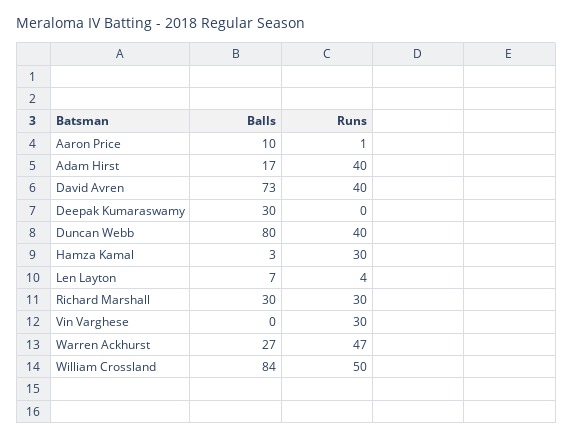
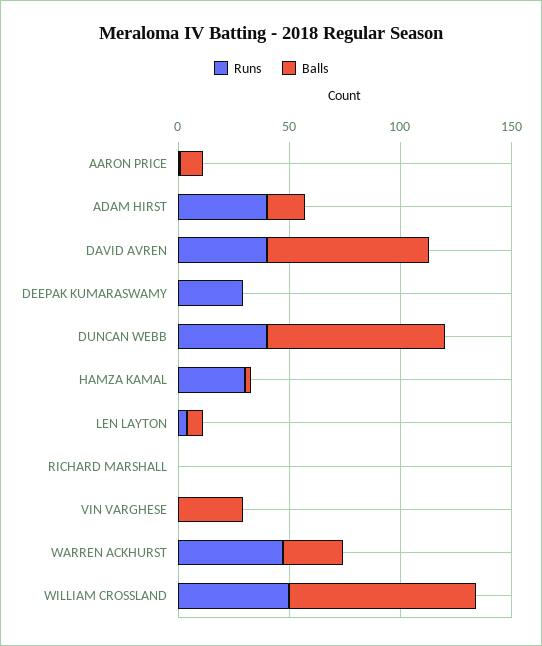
  {
    "Balls": {
      "Aaron Price": 10,
      "Adam Hirst": 17,
      "David Avren": 73,
-     "Deepak Kumaraswamy": 30,
+     "Deepak Kumaraswamy": 0,
      "Duncan Webb": 80,
      "Hamza Kamal": 3,
      "Len Layton": 7,
-     "Richard Marshall": 30,
+     "Richard Marshall": 0,
-     "Vin Varghese": 0,
+     "Vin Varghese": 30,
      "Warren Ackhurst": 27,
      "William Crossland": 84
    },
    "Runs": {
      "Aaron Price": 1,
      "Adam Hirst": 40,
      "David Avren": 40,
-     "Deepak Kumaraswamy": 0,
+     "Deepak Kumaraswamy": 30,
      "Duncan Webb": 40,
      "Hamza Kamal": 30,
      "Len Layton": 4,
-     "Richard Marshall": 30,
+     "Richard Marshall": 0,
-     "Vin Varghese": 30,
+     "Vin Varghese": 0,
      "Warren Ackhurst": 47,
      "William Crossland": 50
    }
  }

